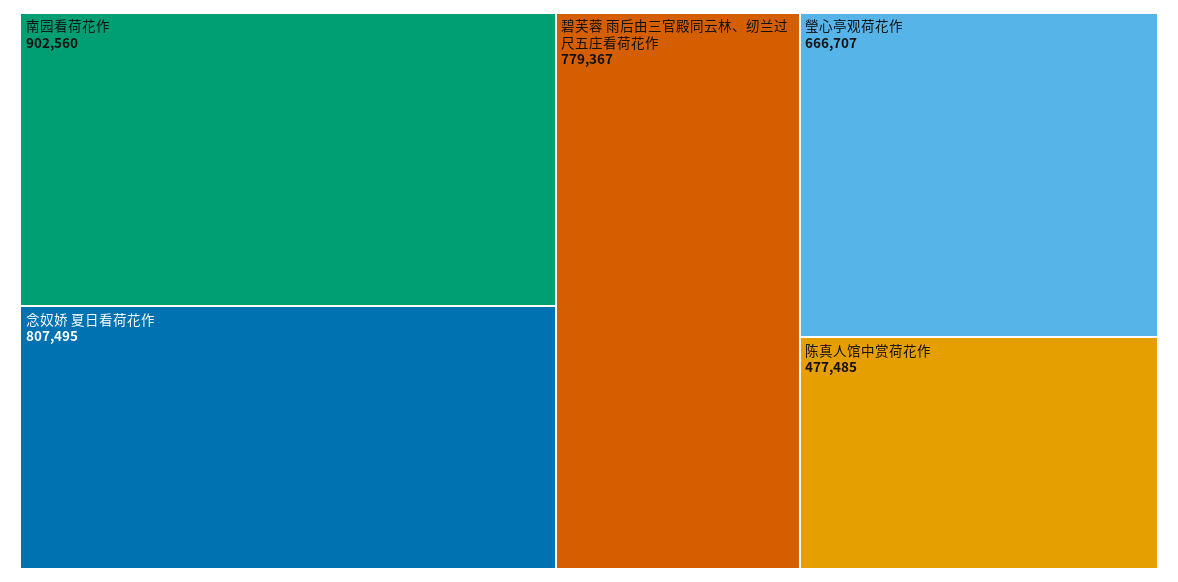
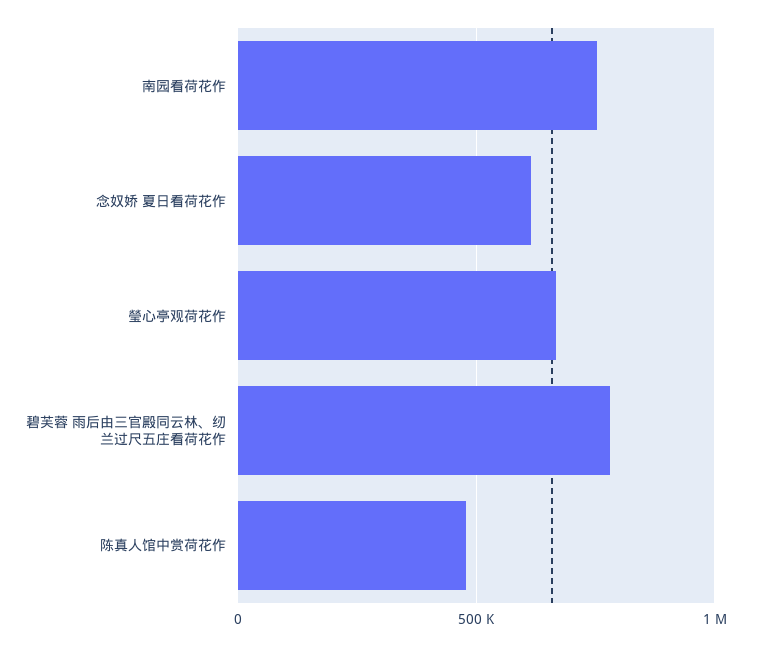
  {
-   "南园看荷花作": 902560,
+   "南园看荷花作": 750000,
-   "念奴娇 夏日看荷花作": 807495,
+   "念奴娇 夏日看荷花作": 600000,
    "碧芙蓉 雨后由三官殿同云林、纫兰过尺五庄看荷花作": 779367,
    "瑩心亭观荷花作": 666707,
    "陈真人馆中赏荷花作": 477485
  }

